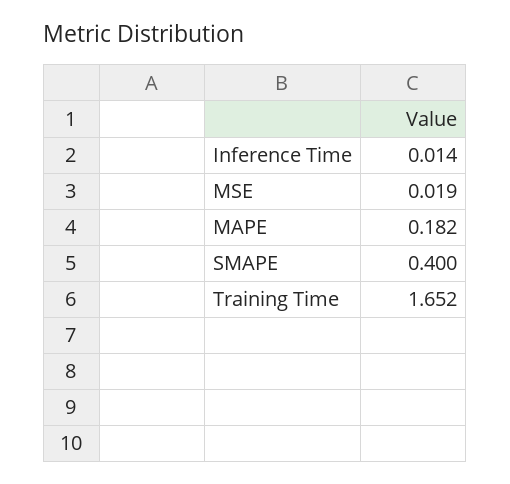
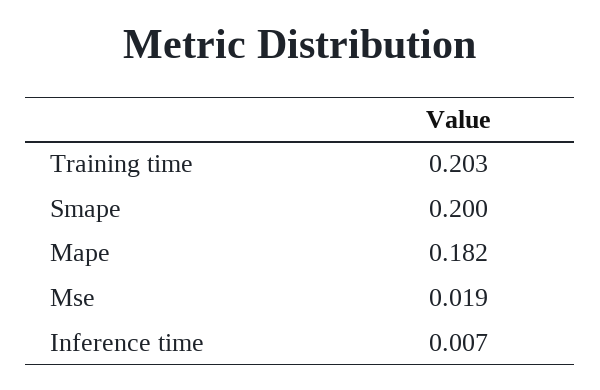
  {
-   "Inference Time": 0.014,
+   "Inference Time": 0.007,
    "MSE": 0.019,
    "MAPE": 0.182,
-   "SMAPE": 0.4,
+   "SMAPE": 0.2,
-   "Training Time": 1.652
+   "Training Time": 0.203
  }

